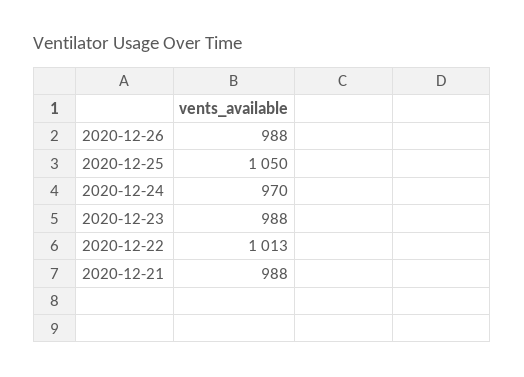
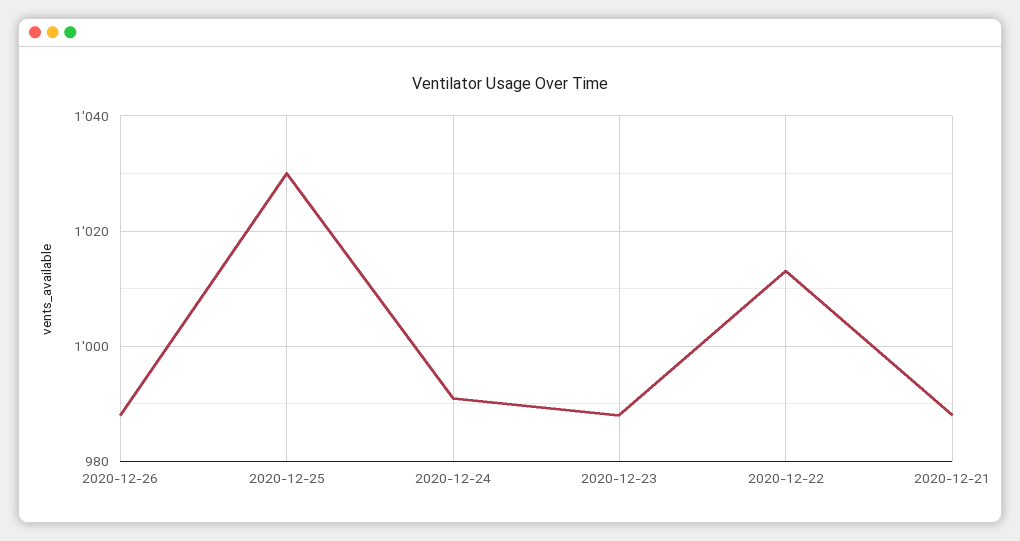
  {
    "2020-12-26": 988,
-   "2020-12-25": 1050,
+   "2020-12-25": 1030,
-   "2020-12-24": 970,
+   "2020-12-24": 990,
    "2020-12-23": 988,
    "2020-12-22": 1013,
    "2020-12-21": 988
  }

